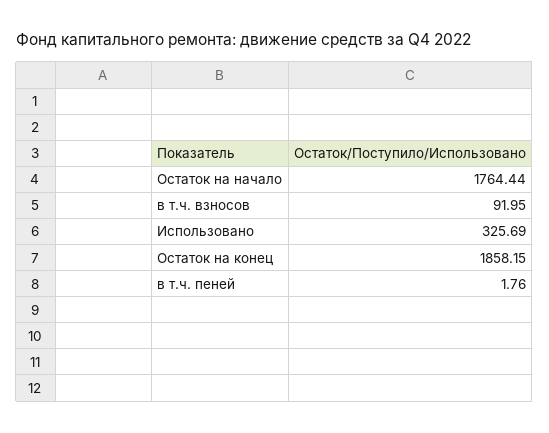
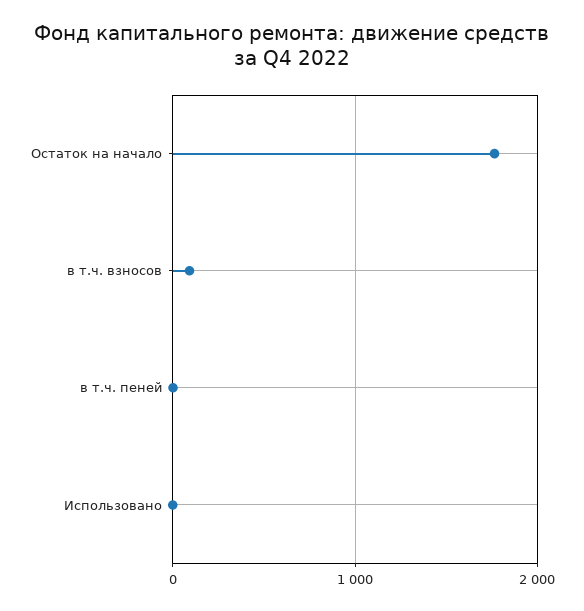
  {
    "Остаток на начало": 1764.44,
    "в т.ч. взносов": 91.95,
-   "Использовано": 325.69,
+   "Использовано": 0,
-   "Остаток на конец": 1858.15,
    "в т.ч. пеней": 1.76
  }

